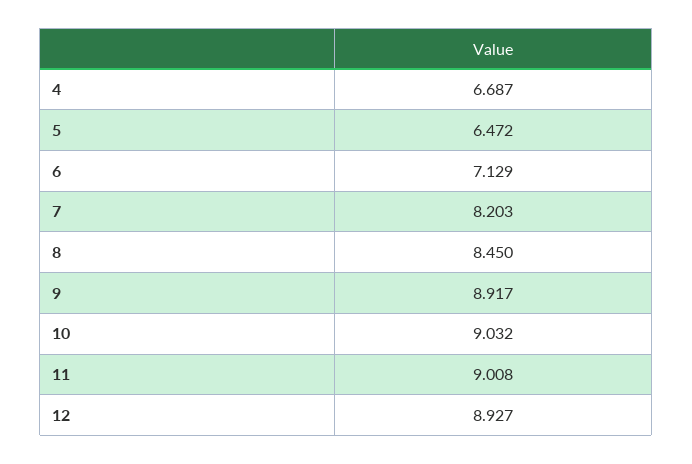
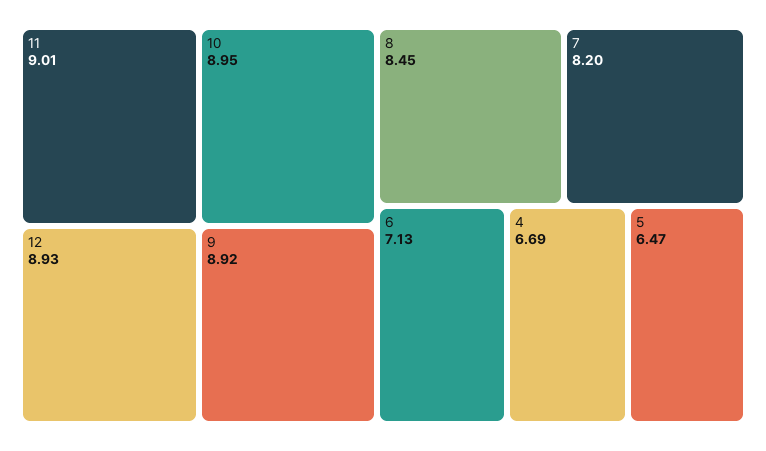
  {
    "4": 6.687,
    "5": 6.472,
    "6": 7.129,
    "7": 8.203,
    "8": 8.45,
    "9": 8.917,
-   "10": 9.032,
+   "10": 8.95,
    "11": 9.008,
    "12": 8.927
  }

